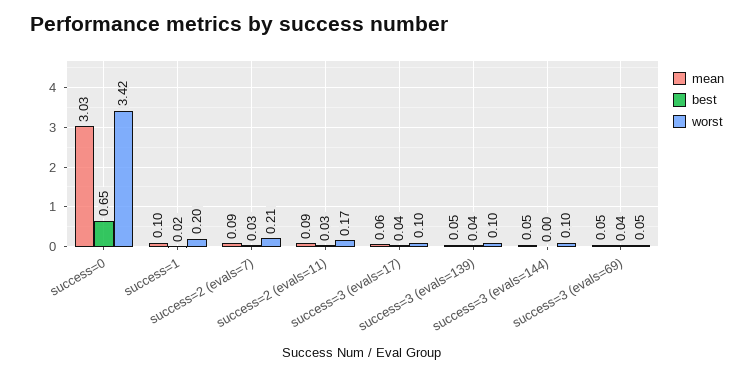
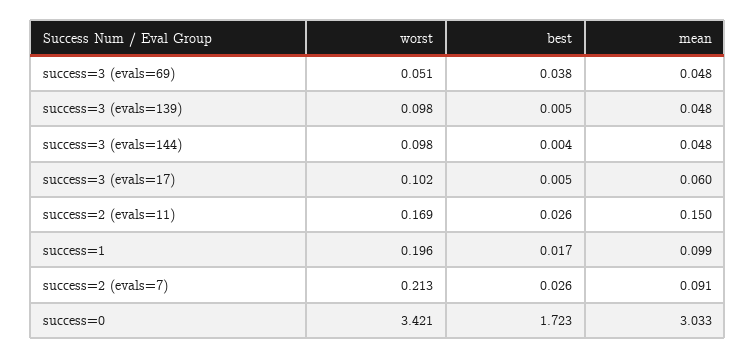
  {
    "mean": {
      "success=0": 3.033,
      "success=1": 0.099,
      "success=2 (evals=7)": 0.091,
-     "success=2 (evals=11)": 0.09,
+     "success=2 (evals=11)": 0.15,
      "success=3 (evals=17)": 0.06,
      "success=3 (evals=139)": 0.048,
      "success=3 (evals=144)": 0.048,
      "success=3 (evals=69)": 0.048
    },
    "best": {
-     "success=0": 0.65,
+     "success=0": 1.723,
      "success=1": 0.017,
      "success=2 (evals=7)": 0.026,
      "success=2 (evals=11)": 0.026,
-     "success=3 (evals=17)": 0.04,
+     "success=3 (evals=17)": 0.005,
-     "success=3 (evals=139)": 0.04,
+     "success=3 (evals=139)": 0.005,
      "success=3 (evals=144)": 0.004,
      "success=3 (evals=69)": 0.038
    },
    "worst": {
      "success=0": 3.421,
      "success=1": 0.196,
      "success=2 (evals=7)": 0.213,
      "success=2 (evals=11)": 0.169,
      "success=3 (evals=17)": 0.102,
      "success=3 (evals=139)": 0.098,
      "success=3 (evals=144)": 0.098,
      "success=3 (evals=69)": 0.051
    }
  }

